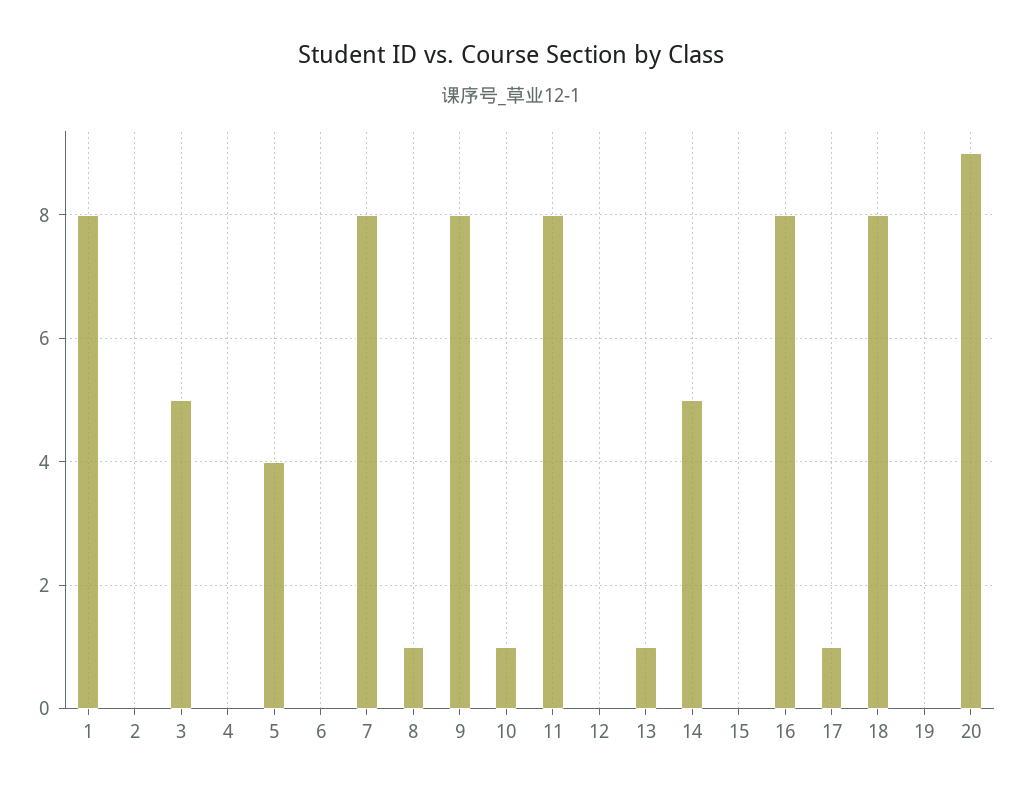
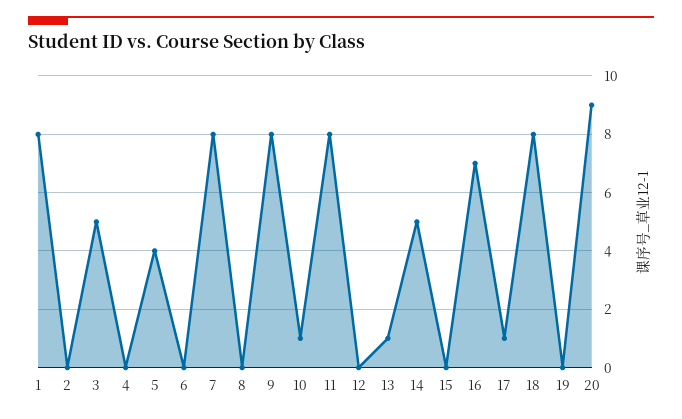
  {
    "1": 8,
    "2": 0,
    "3": 5,
    "4": 0,
    "5": 4,
    "6": 0,
    "7": 8,
-   "8": 1,
+   "8": 0,
    "9": 8,
    "10": 1,
    "11": 8,
    "12": 0,
    "13": 1,
    "14": 5,
    "15": 0,
-   "16": 8,
+   "16": 7,
    "17": 1,
    "18": 8,
    "19": 0,
    "20": 9
  }

